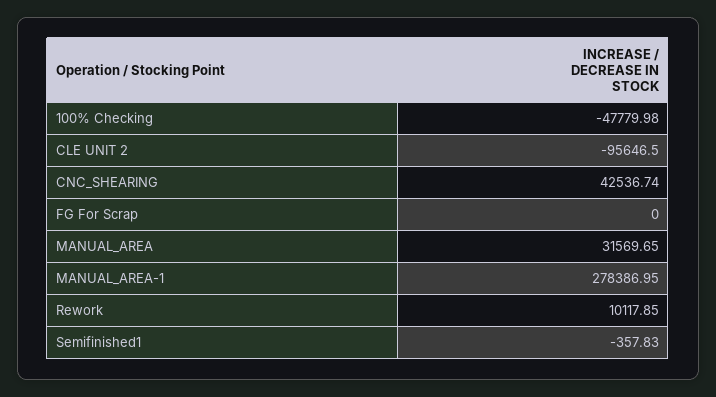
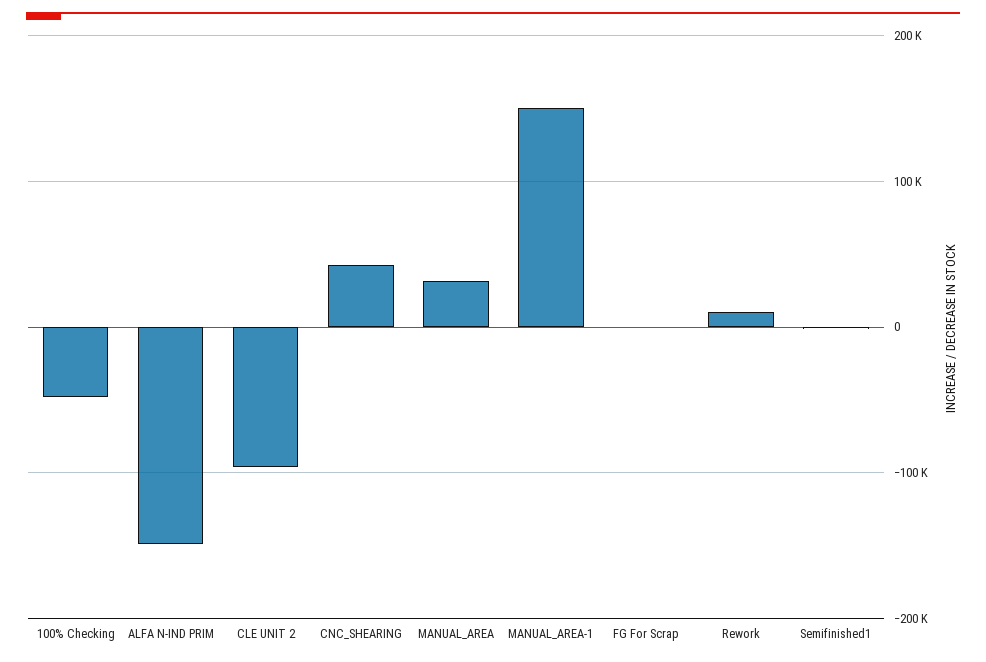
  {
    "100% Checking": -47779.98,
    "CLE UNIT 2": -95646.5,
    "CNC_SHEARING": 42536.74,
    "FG For Scrap": 0,
    "MANUAL_AREA": 31569.65,
-   "MANUAL_AREA-1": 278386.95,
+   "MANUAL_AREA-1": 150000,
    "Rework": 10117.85,
-   "Semifinished1": -357.83
+   "Semifinished1": -357.83,
+   "ALFA N-IND PRIM": -150000
  }

